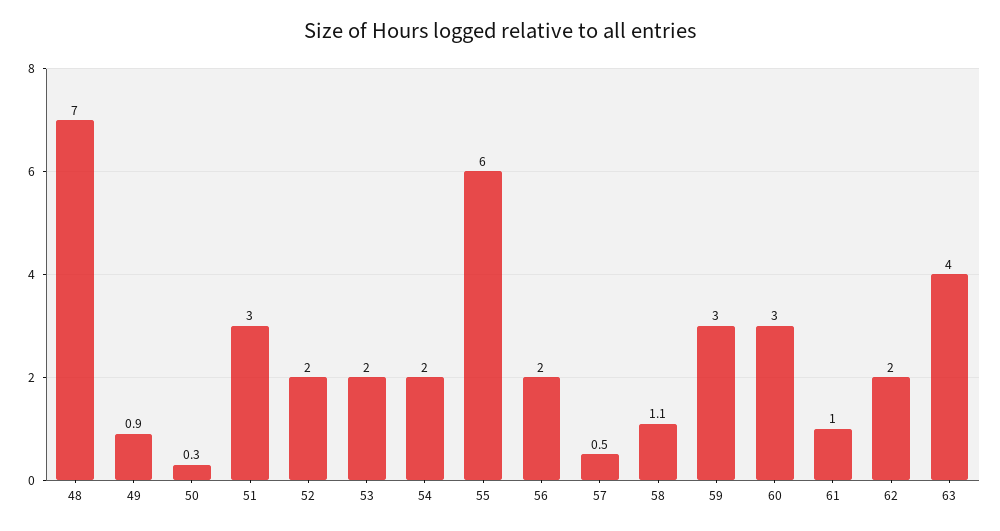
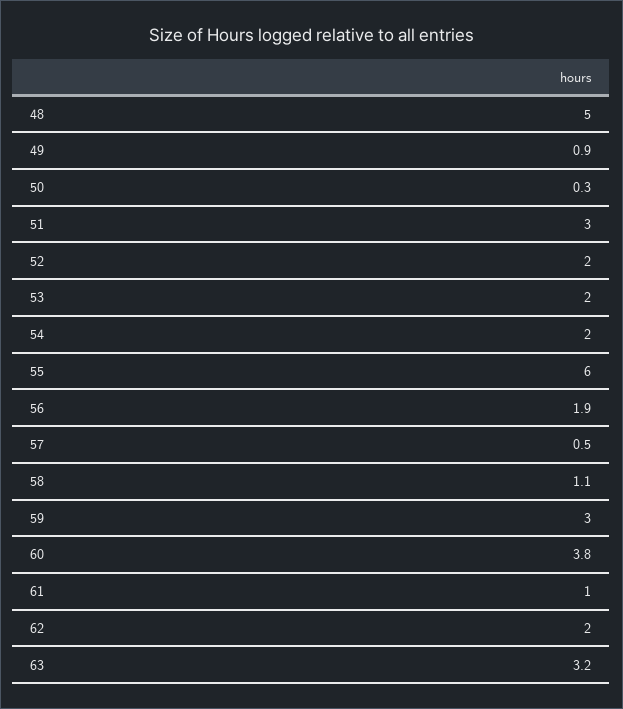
  {
-   "48": 7,
+   "48": 5,
    "49": 0.9,
    "50": 0.3,
    "51": 3,
    "52": 2,
    "53": 2,
    "54": 2,
    "55": 6,
-   "56": 2,
+   "56": 1.9,
    "57": 0.5,
    "58": 1.1,
    "59": 3,
-   "60": 3,
+   "60": 3.8,
    "61": 1,
    "62": 2,
-   "63": 4
+   "63": 3.2
  }

